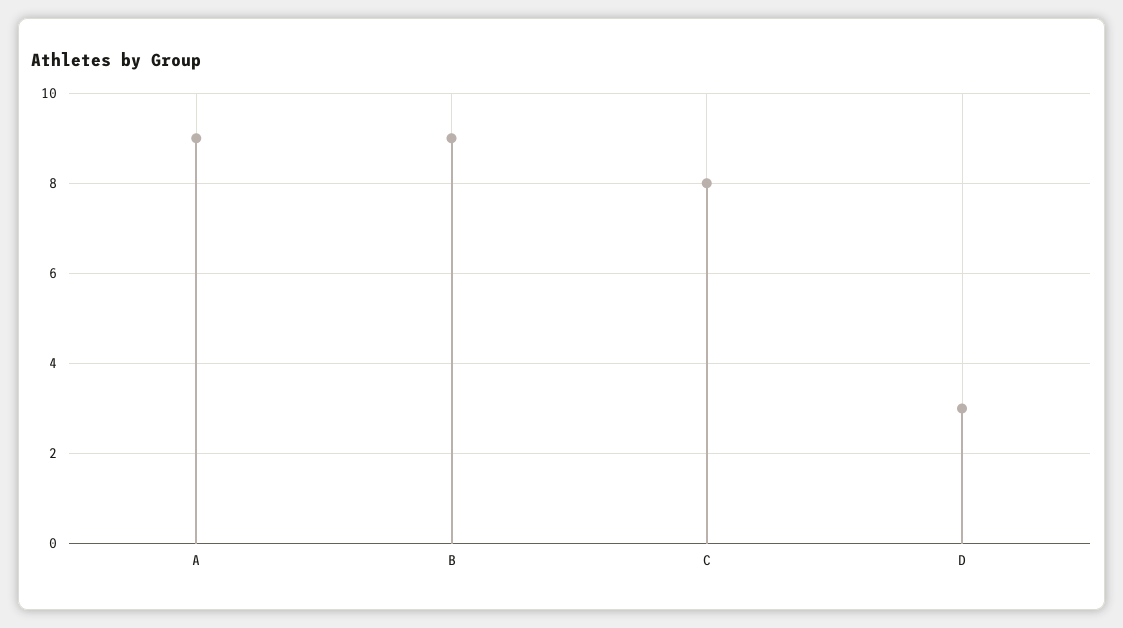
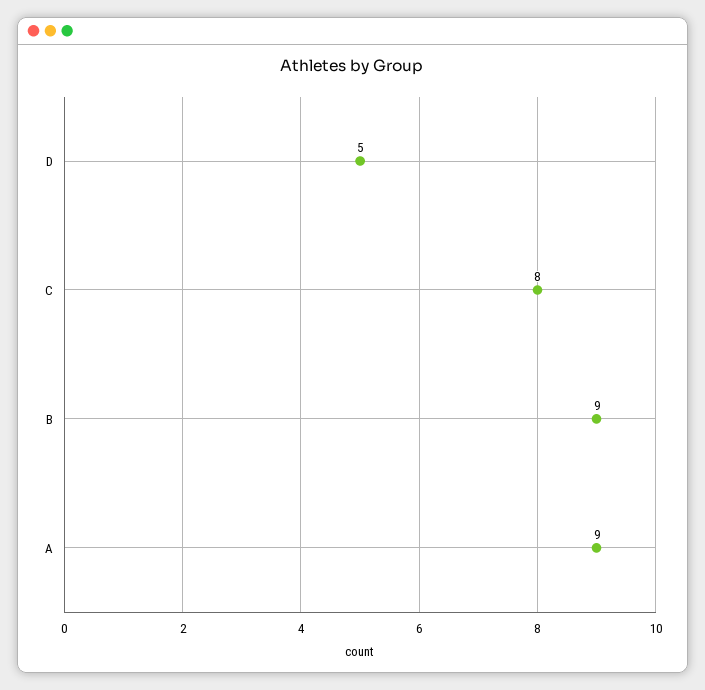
  {
    "A": 9,
    "B": 9,
    "C": 8,
-   "D": 3
+   "D": 5
  }

